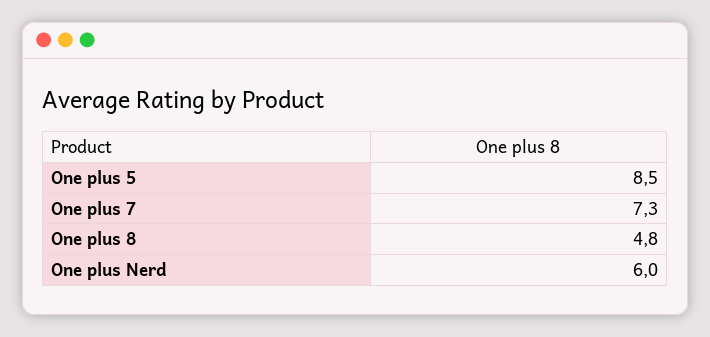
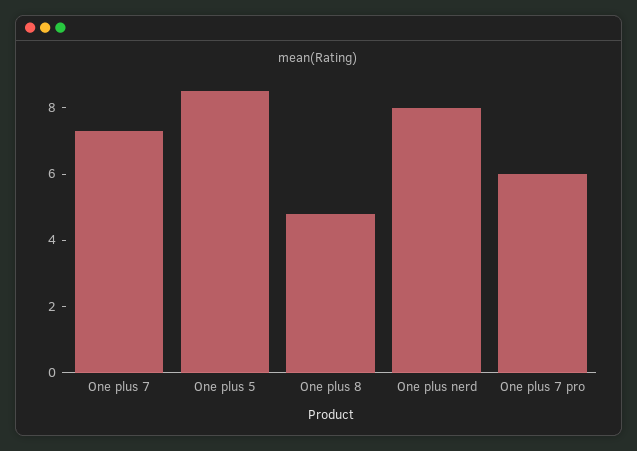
  {
    "One plus 5": 8.5,
    "One plus 7": 7.3,
    "One plus 8": 4.8,
-   "One plus Nerd": 6
+   "One plus Nerd": 8,
+   "One plus 7 pro": 6
  }

